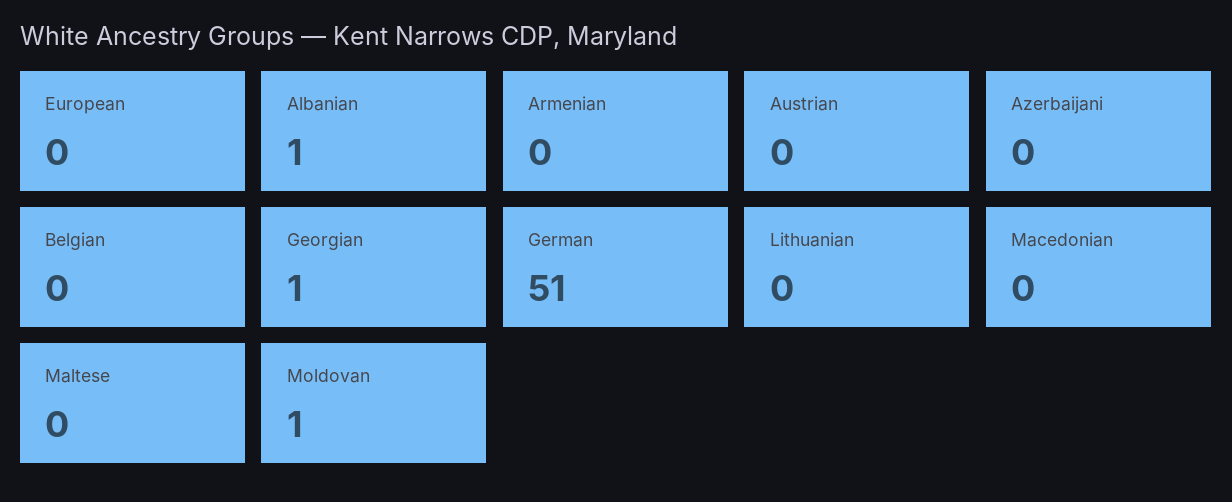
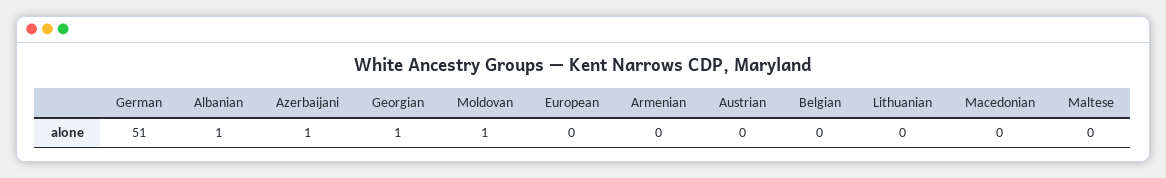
  {
    "European": 0,
    "Albanian": 1,
    "Armenian": 0,
    "Austrian": 0,
-   "Azerbaijani": 0,
+   "Azerbaijani": 1,
    "Belgian": 0,
    "Georgian": 1,
    "German": 51,
    "Lithuanian": 0,
    "Macedonian": 0,
    "Maltese": 0,
    "Moldovan": 1
  }

